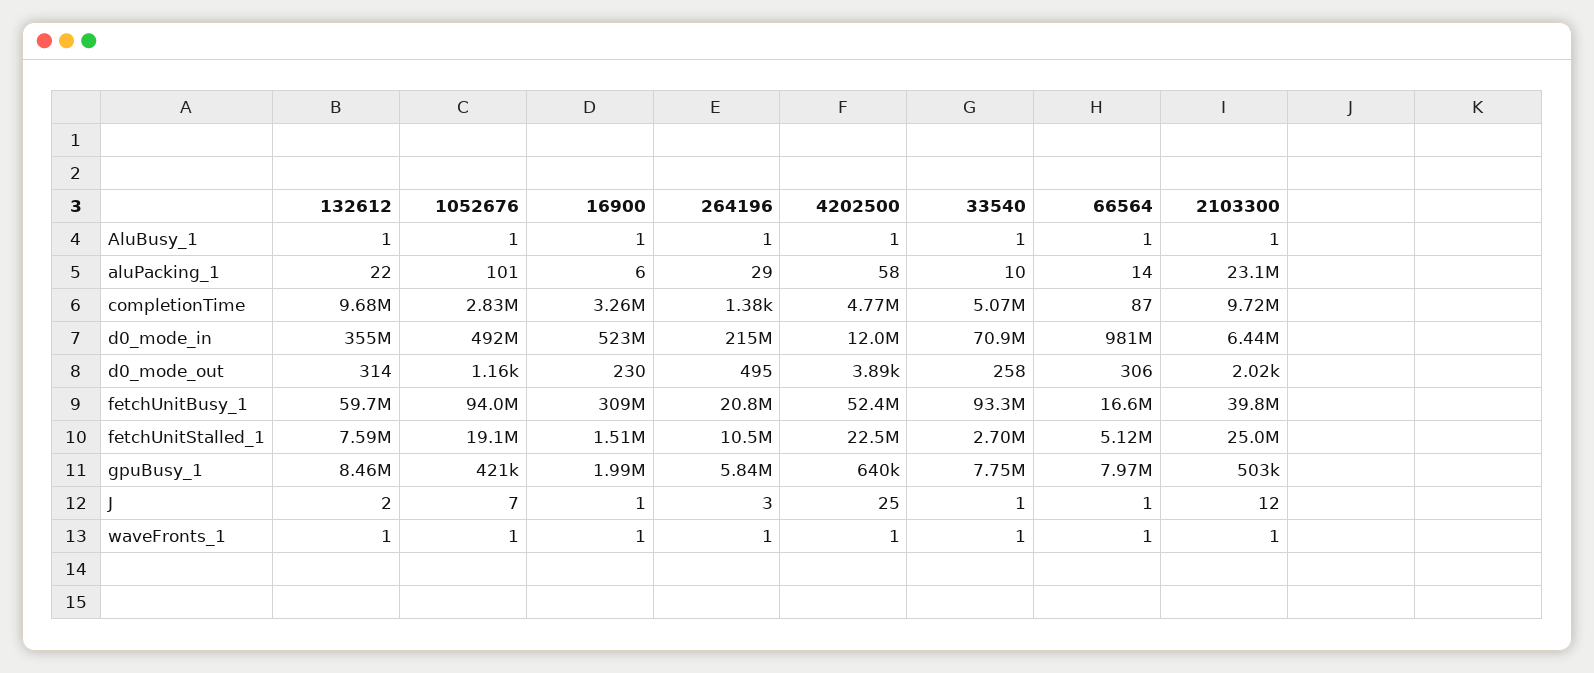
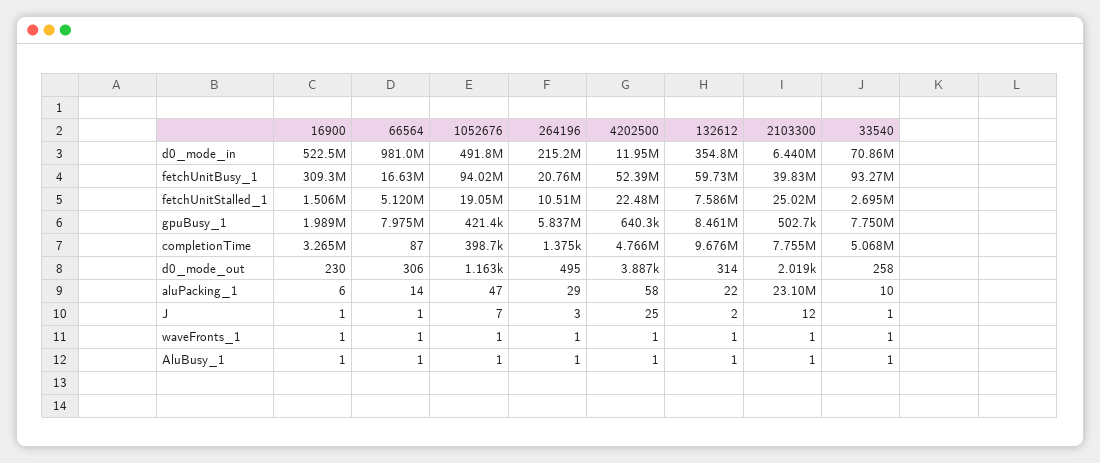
  {
    "132612": {
      "AluBusy_1": 1,
      "aluPacking_1": 22,
      "completionTime": 9676000,
      "d0_mode_in": 354800000,
      "d0_mode_out": 314,
      "fetchUnitBusy_1": 59730000,
      "fetchUnitStalled_1": 7586000,
      "gpuBusy_1": 8461000,
      "J": 2,
      "waveFronts_1": 1
    },
    "1052676": {
      "AluBusy_1": 1,
-     "aluPacking_1": 101,
+     "aluPacking_1": 47,
-     "completionTime": 2830000,
+     "completionTime": 398700,
      "d0_mode_in": 491800000,
      "d0_mode_out": 1163,
      "fetchUnitBusy_1": 94020000,
      "fetchUnitStalled_1": 19050000,
      "gpuBusy_1": 421400,
      "J": 7,
      "waveFronts_1": 1
    },
    "16900": {
      "AluBusy_1": 1,
      "aluPacking_1": 6,
      "completionTime": 3265000,
      "d0_mode_in": 522500000,
      "d0_mode_out": 230,
      "fetchUnitBusy_1": 309300000,
      "fetchUnitStalled_1": 1506000,
      "gpuBusy_1": 1989000,
      "J": 1,
      "waveFronts_1": 1
    },
    "264196": {
      "AluBusy_1": 1,
      "aluPacking_1": 29,
      "completionTime": 1375,
      "d0_mode_in": 215200000,
      "d0_mode_out": 495,
      "fetchUnitBusy_1": 20760000,
      "fetchUnitStalled_1": 10510000,
      "gpuBusy_1": 5837000,
      "J": 3,
      "waveFronts_1": 1
    },
    "4202500": {
      "AluBusy_1": 1,
      "aluPacking_1": 58,
      "completionTime": 4766000,
      "d0_mode_in": 11950000,
      "d0_mode_out": 3887,
      "fetchUnitBusy_1": 52390000,
      "fetchUnitStalled_1": 22480000,
      "gpuBusy_1": 640300,
      "J": 25,
      "waveFronts_1": 1
    },
    "33540": {
      "AluBusy_1": 1,
      "aluPacking_1": 10,
      "completionTime": 5068000,
      "d0_mode_in": 70860000,
      "d0_mode_out": 258,
      "fetchUnitBusy_1": 93270000,
      "fetchUnitStalled_1": 2695000,
      "gpuBusy_1": 7750000,
      "J": 1,
      "waveFronts_1": 1
    },
    "66564": {
      "AluBusy_1": 1,
      "aluPacking_1": 14,
      "completionTime": 87,
      "d0_mode_in": 981000000,
      "d0_mode_out": 306,
      "fetchUnitBusy_1": 16630000,
      "fetchUnitStalled_1": 5120000,
      "gpuBusy_1": 7975000,
      "J": 1,
      "waveFronts_1": 1
    },
    "2103300": {
      "AluBusy_1": 1,
      "aluPacking_1": 23100000,
-     "completionTime": 9720000,
+     "completionTime": 7755000,
      "d0_mode_in": 6440000,
      "d0_mode_out": 2019,
      "fetchUnitBusy_1": 39830000,
      "fetchUnitStalled_1": 25020000,
      "gpuBusy_1": 502700,
      "J": 12,
      "waveFronts_1": 1
    }
  }

